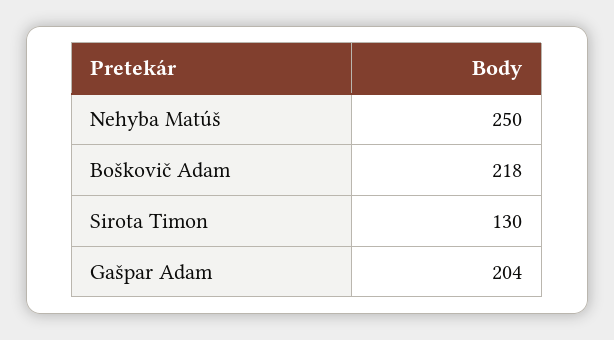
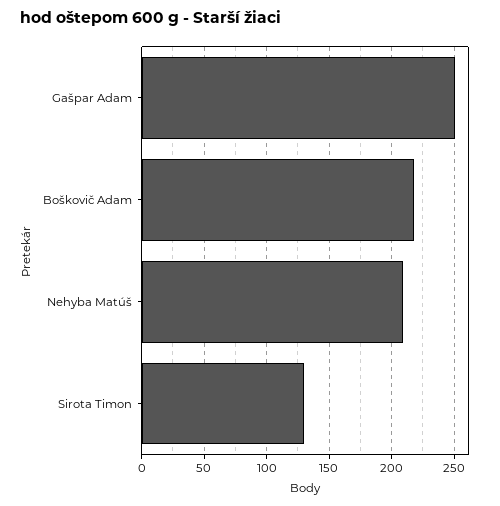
  {
-   "Nehyba Matúš": 250,
+   "Nehyba Matúš": 210,
    "Boškovič Adam": 218,
    "Sirota Timon": 130,
-   "Gašpar Adam": 204
+   "Gašpar Adam": 250
  }

